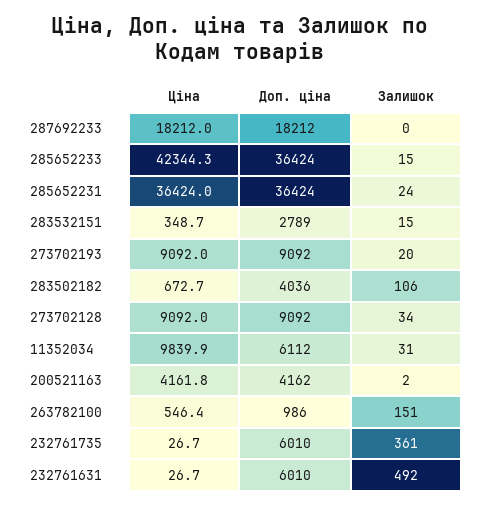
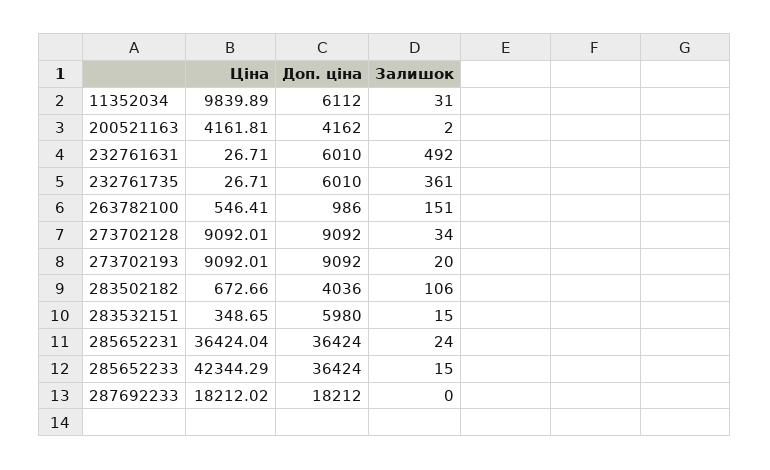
  {
    "Ціна": {
      "287692233": 18212.02,
      "285652233": 42344.29,
      "285652231": 36424.04,
      "283532151": 348.65,
      "273702193": 9092.01,
      "283502182": 672.66,
      "273702128": 9092.01,
      "11352034": 9839.89,
      "200521163": 4161.81,
      "263782100": 546.41,
      "232761735": 26.71,
      "232761631": 26.71
    },
    "Доп. ціна": {
      "287692233": 18212,
      "285652233": 36424,
      "285652231": 36424,
-     "283532151": 2789,
+     "283532151": 5980,
      "273702193": 9092,
      "283502182": 4036,
      "273702128": 9092,
      "11352034": 6112,
      "200521163": 4162,
      "263782100": 986,
      "232761735": 6010,
      "232761631": 6010
    },
    "Залишок": {
      "287692233": 0,
      "285652233": 15,
      "285652231": 24,
      "283532151": 15,
      "273702193": 20,
      "283502182": 106,
      "273702128": 34,
      "11352034": 31,
      "200521163": 2,
      "263782100": 151,
      "232761735": 361,
      "232761631": 492
    }
  }

